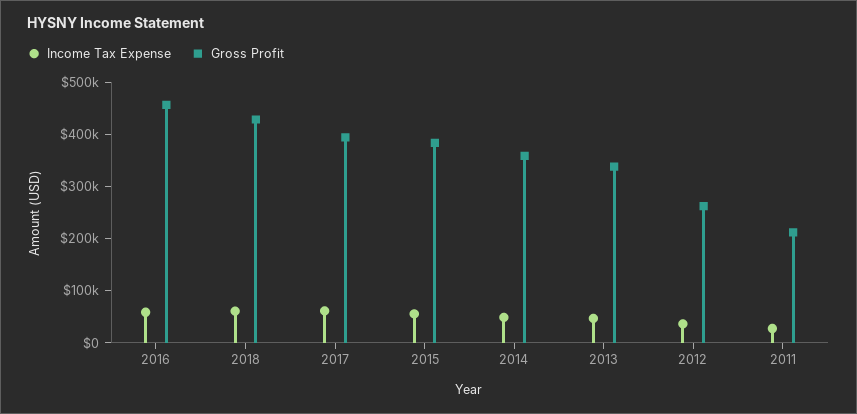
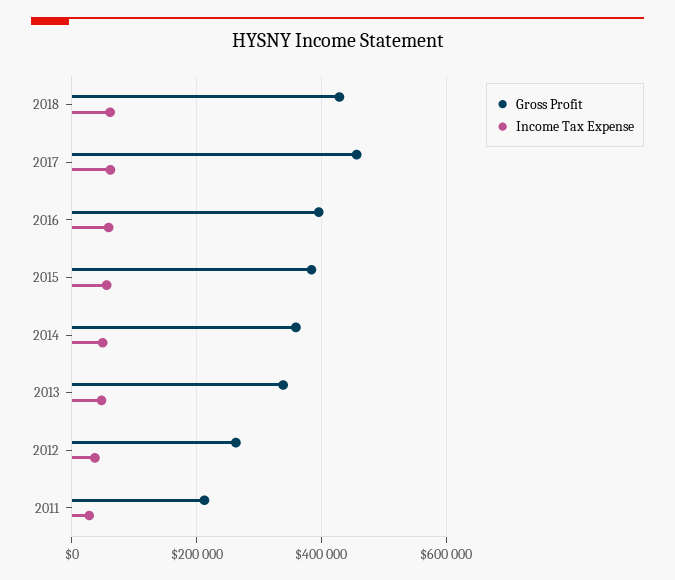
  {
    "Income Tax Expense": {
      "2016": 60000,
      "2018": 60000,
      "2017": 60000,
      "2015": 60000,
      "2014": 40000,
      "2013": 40000,
      "2012": 40000,
      "2011": 20000
    },
    "Gross Profit": {
-     "2016": 460000,
+     "2016": 400000,
      "2018": 420000,
-     "2017": 400000,
+     "2017": 460000,
      "2015": 380000,
      "2014": 360000,
      "2013": 340000,
      "2012": 260000,
      "2011": 220000
    }
  }

